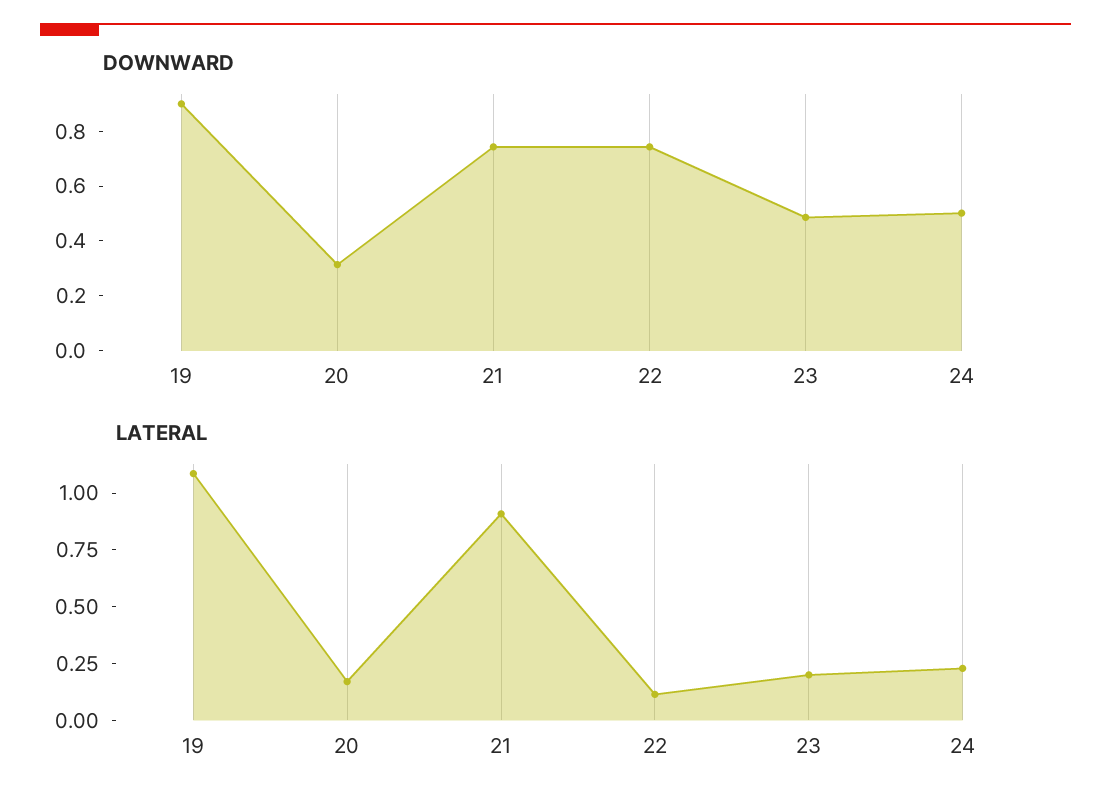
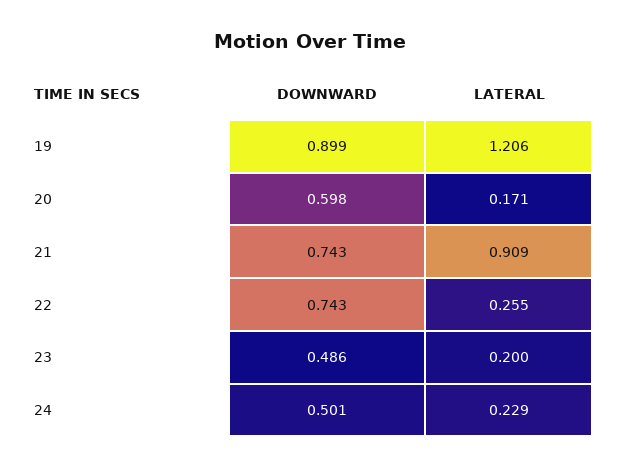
  {
    "DOWNWARD": {
      "19": 0.899,
-     "20": 0.3,
+     "20": 0.598,
      "21": 0.743,
      "22": 0.743,
      "23": 0.486,
      "24": 0.501
    },
    "LATERAL": {
-     "19": 1.1,
+     "19": 1.206,
      "20": 0.171,
      "21": 0.909,
-     "22": 0.1,
+     "22": 0.255,
      "23": 0.2,
      "24": 0.229
    }
  }

